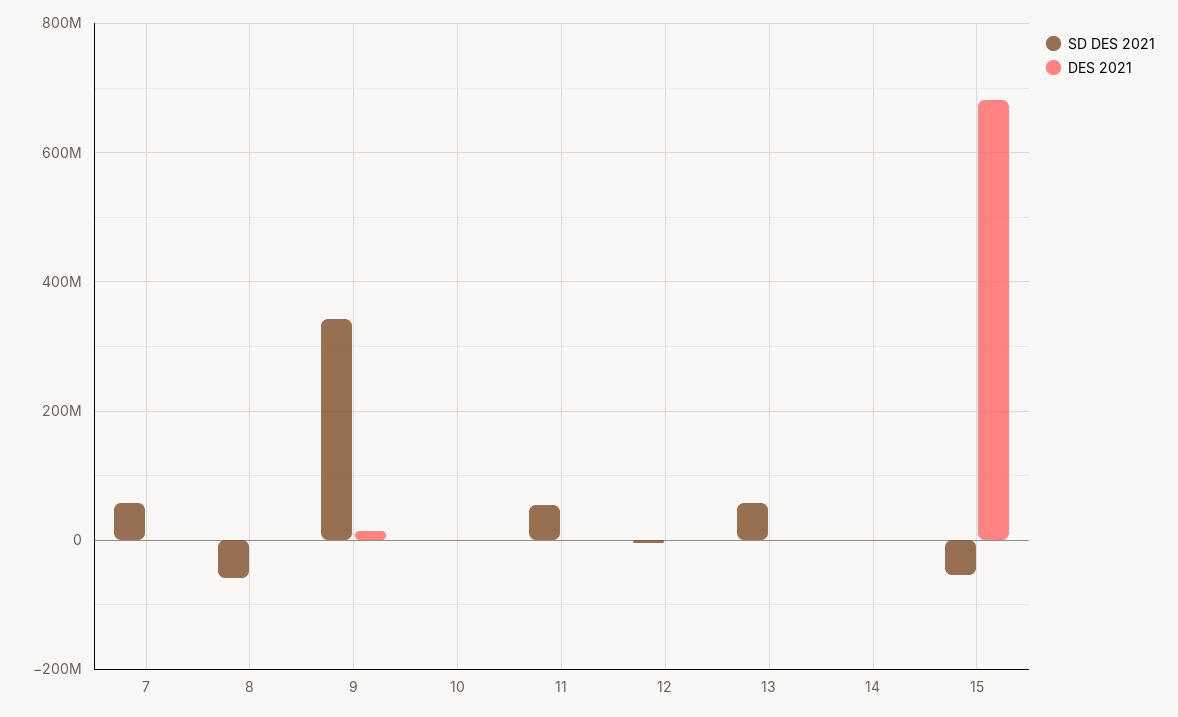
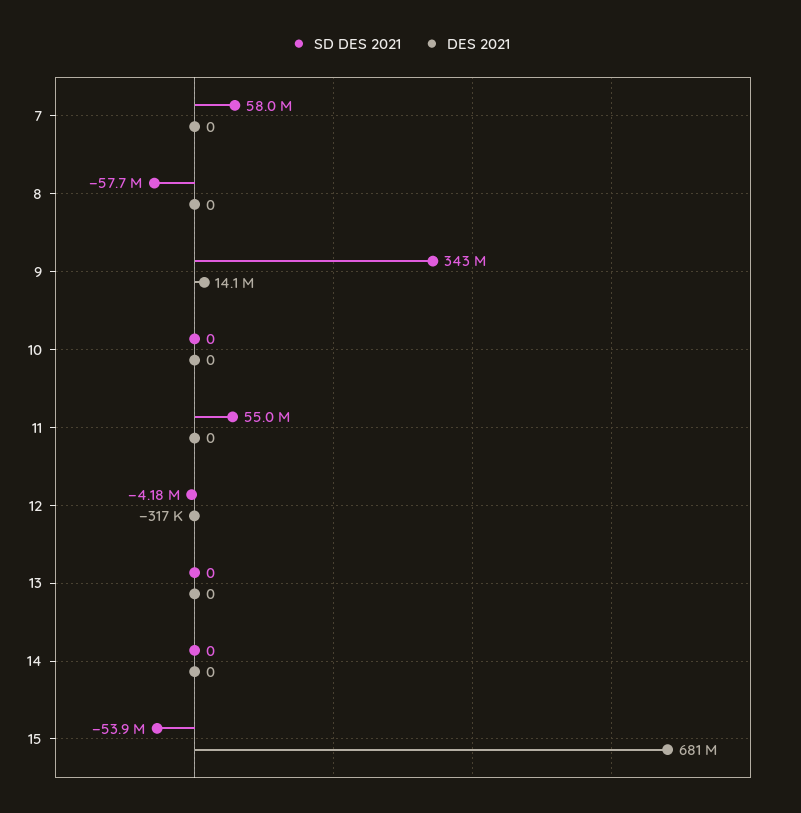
  {
    "SD DES 2021": {
      "7": 58000000,
      "8": -57700000,
      "9": 343000000,
      "10": 0,
      "11": 55000000,
      "12": -4180000,
-     "13": 60000000,
+     "13": 0,
      "14": 0,
      "15": -53900000
    },
    "DES 2021": {
      "7": 0,
      "8": 0,
      "9": 14100000,
      "10": 0,
      "11": 0,
      "12": -317000,
      "13": 0,
      "14": 0,
      "15": 681000000
    }
  }

